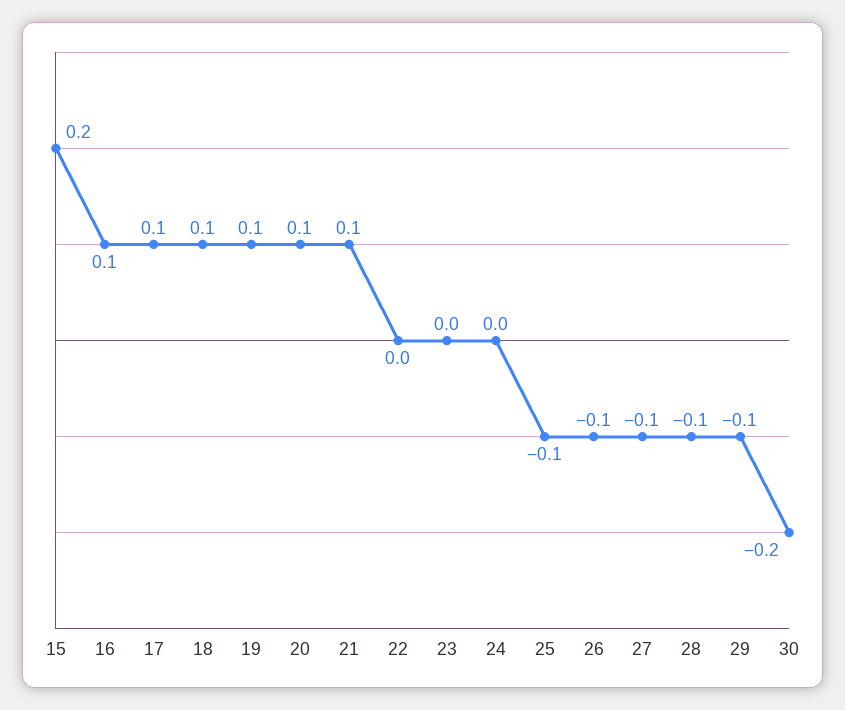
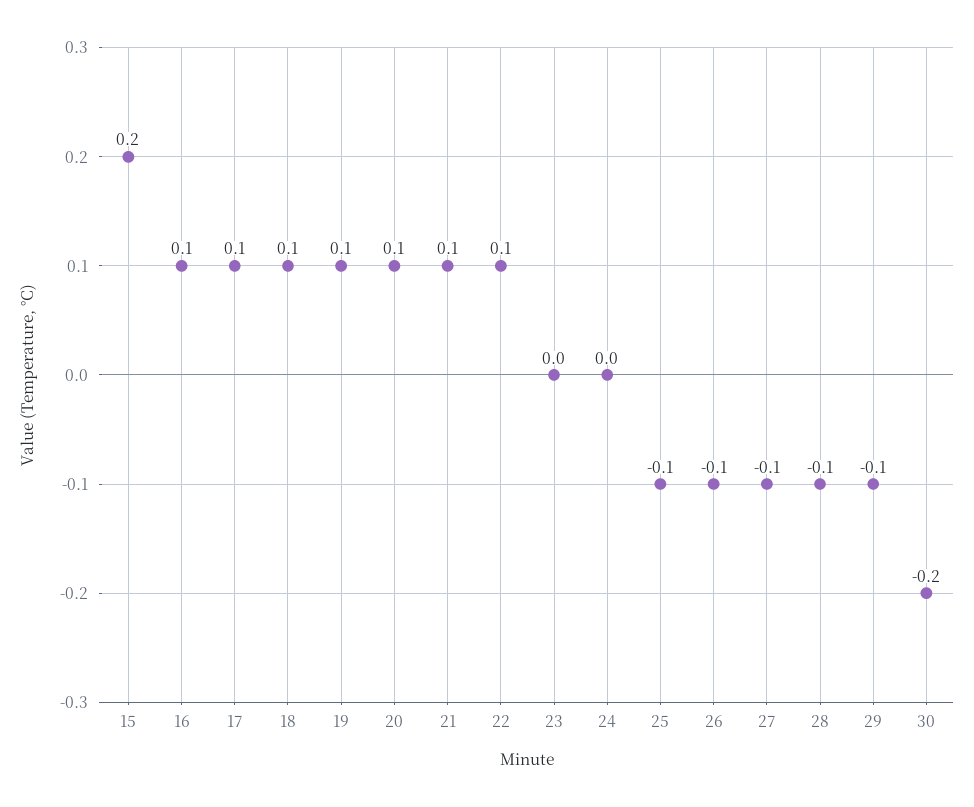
  {
    "15": 0.2,
    "16": 0.1,
    "17": 0.1,
    "18": 0.1,
    "19": 0.1,
    "20": 0.1,
    "21": 0.1,
-   "22": 0,
+   "22": 0.1,
    "23": 0,
    "24": 0,
    "25": -0.1,
    "26": -0.1,
    "27": -0.1,
    "28": -0.1,
    "29": -0.1,
    "30": -0.2
  }

